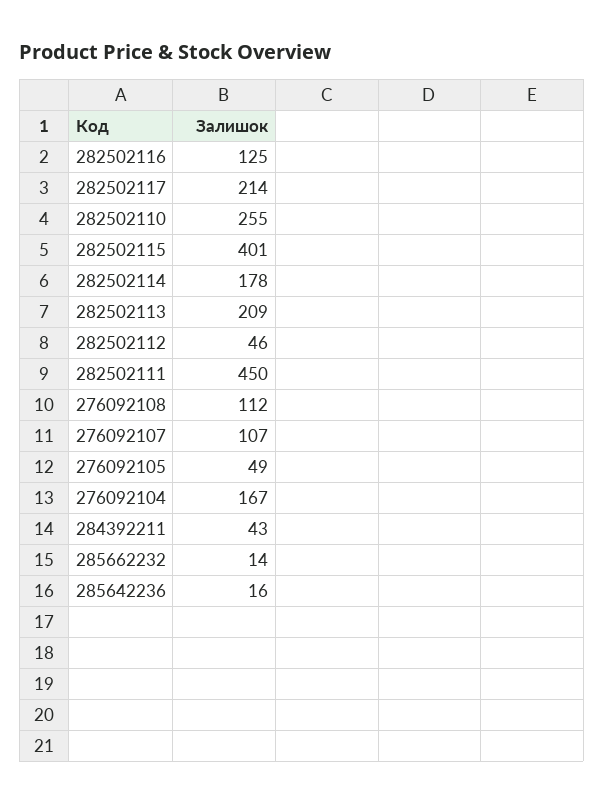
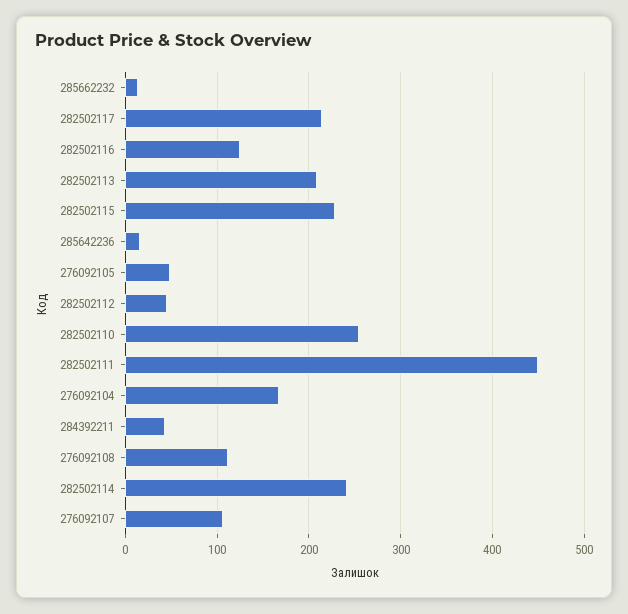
  {
    "282502116": 125,
    "282502117": 214,
    "282502110": 255,
-   "282502115": 401,
+   "282502115": 230,
-   "282502114": 178,
+   "282502114": 240,
    "282502113": 209,
    "282502112": 46,
    "282502111": 450,
    "276092108": 112,
    "276092107": 107,
    "276092105": 49,
    "276092104": 167,
    "284392211": 43,
    "285662232": 14,
    "285642236": 16
  }

